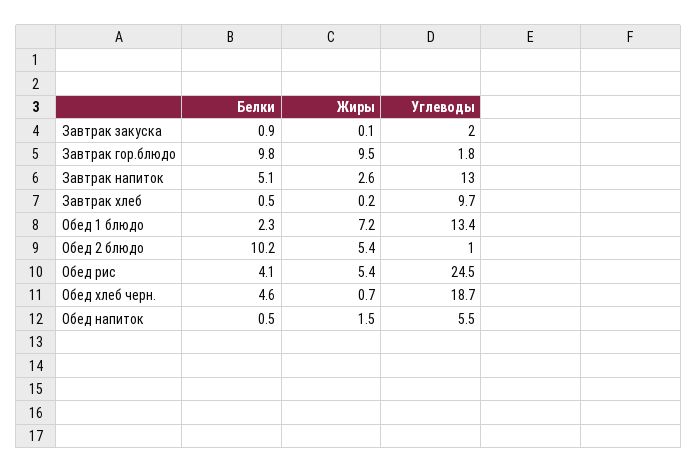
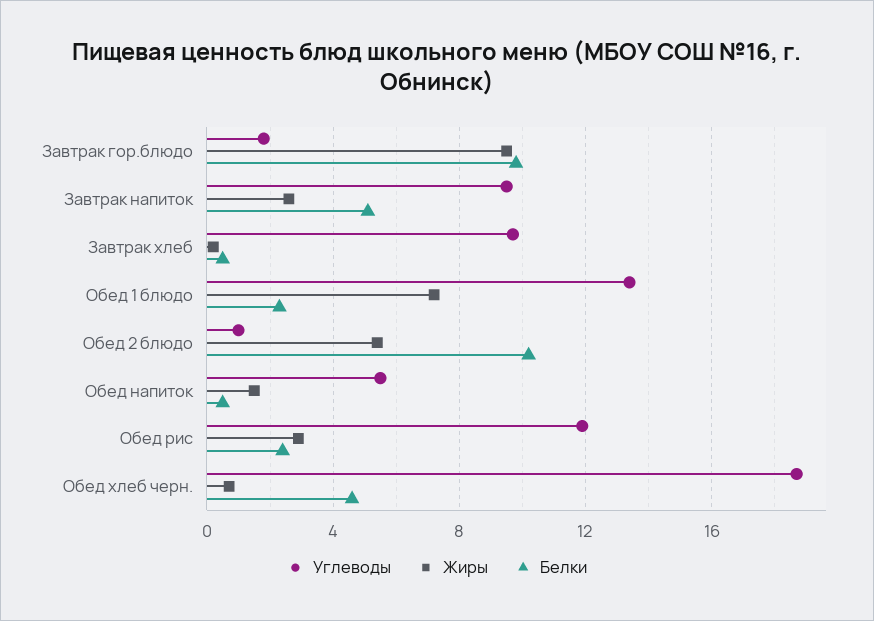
  {
    "Белки": {
-     "Завтрак закуска": 0.9,
      "Завтрак гор.блюдо": 9.8,
      "Завтрак напиток": 5.1,
      "Завтрак хлеб": 0.5,
      "Обед 1 блюдо": 2.3,
      "Обед 2 блюдо": 10.2,
-     "Обед рис": 4.1,
+     "Обед рис": 2.5,
      "Обед хлеб черн.": 4.6,
      "Обед напиток": 0.5
    },
    "Жиры": {
-     "Завтрак закуска": 0.1,
      "Завтрак гор.блюдо": 9.5,
      "Завтрак напиток": 2.6,
      "Завтрак хлеб": 0.2,
      "Обед 1 блюдо": 7.2,
      "Обед 2 блюдо": 5.4,
-     "Обед рис": 5.4,
+     "Обед рис": 3,
      "Обед хлеб черн.": 0.7,
      "Обед напиток": 1.5
    },
    "Углеводы": {
-     "Завтрак закуска": 2,
      "Завтрак гор.блюдо": 1.8,
-     "Завтрак напиток": 13,
+     "Завтрак напиток": 9.5,
      "Завтрак хлеб": 9.7,
      "Обед 1 блюдо": 13.4,
      "Обед 2 блюдо": 1,
-     "Обед рис": 24.5,
+     "Обед рис": 12,
      "Обед хлеб черн.": 18.7,
      "Обед напиток": 5.5
    }
  }

